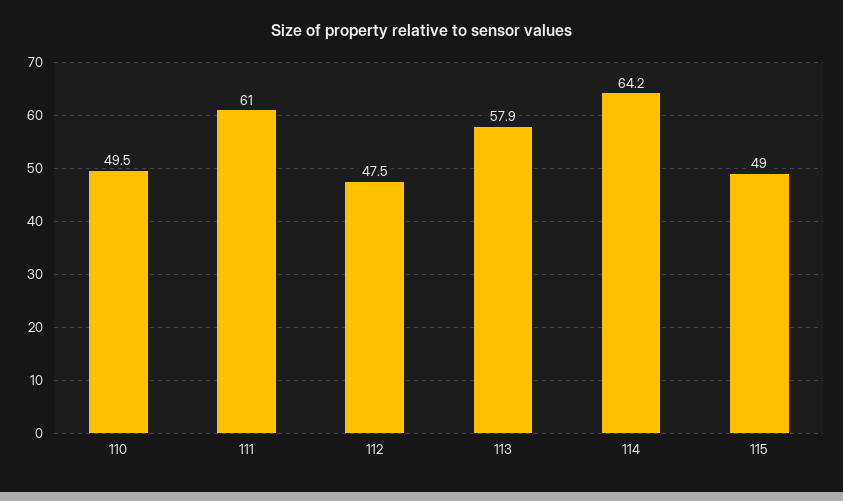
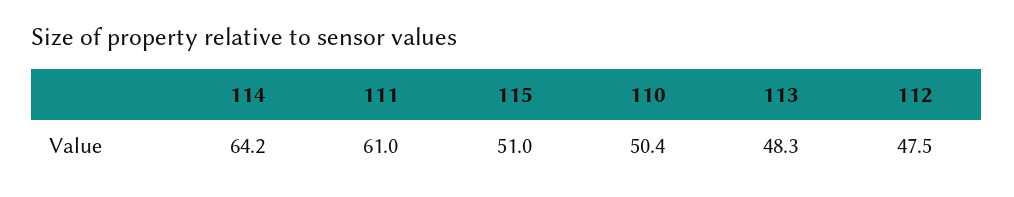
  {
-   "110": 49.5,
+   "110": 50.4,
    "111": 61,
    "112": 47.5,
-   "113": 57.9,
+   "113": 48.3,
    "114": 64.2,
-   "115": 49
+   "115": 51
  }

